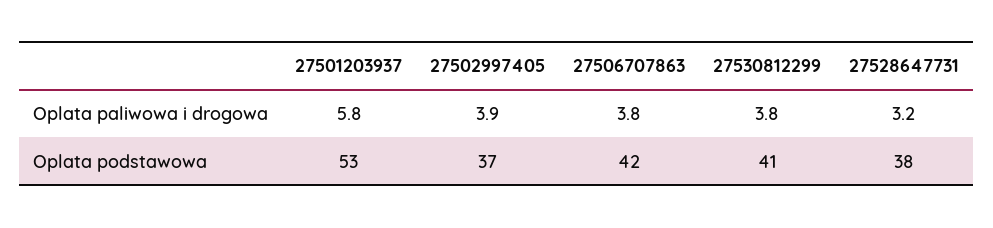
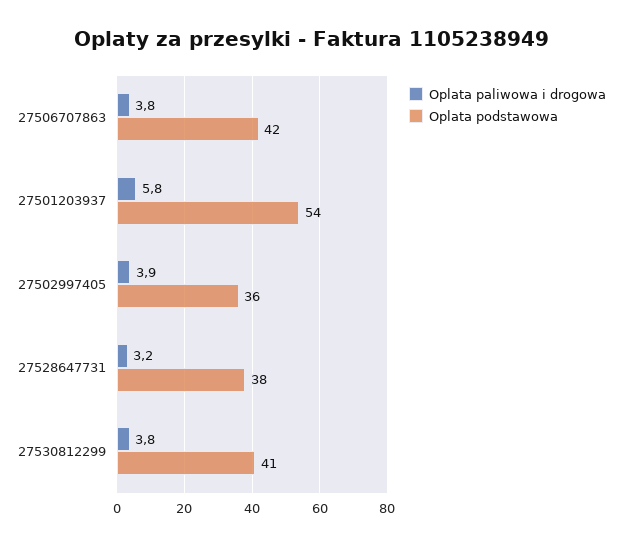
  {
    "Oplata paliwowa i drogowa": {
      "27501203937": 5.8,
      "27502997405": 3.9,
      "27506707863": 3.8,
      "27530812299": 3.8,
      "27528647731": 3.2
    },
    "Oplata podstawowa": {
-     "27501203937": 53,
+     "27501203937": 54,
-     "27502997405": 37,
+     "27502997405": 36,
      "27506707863": 42,
      "27530812299": 41,
      "27528647731": 38
    }
  }

